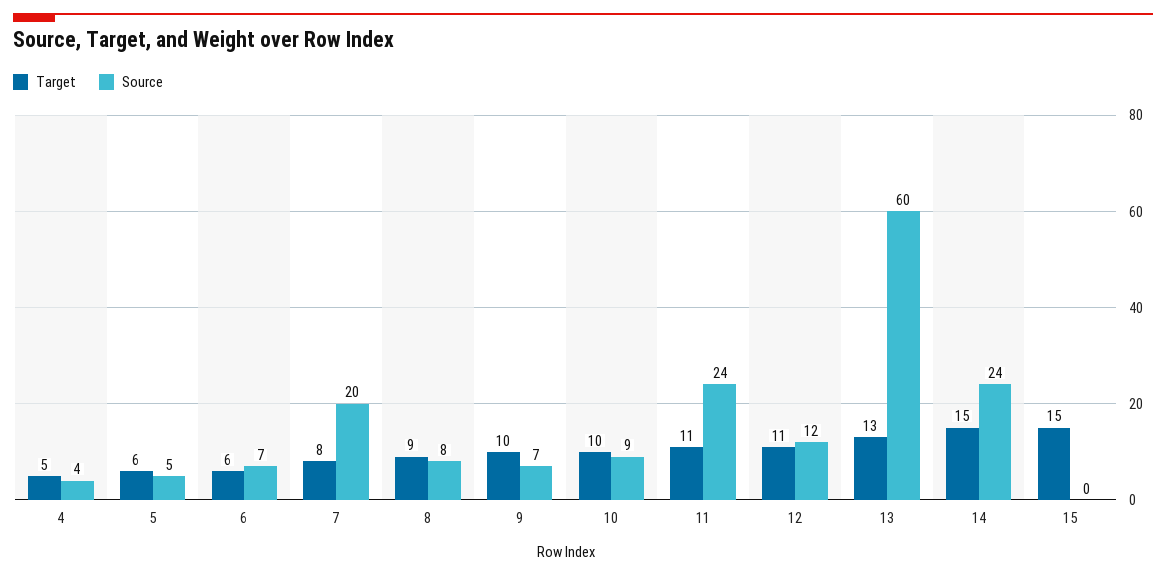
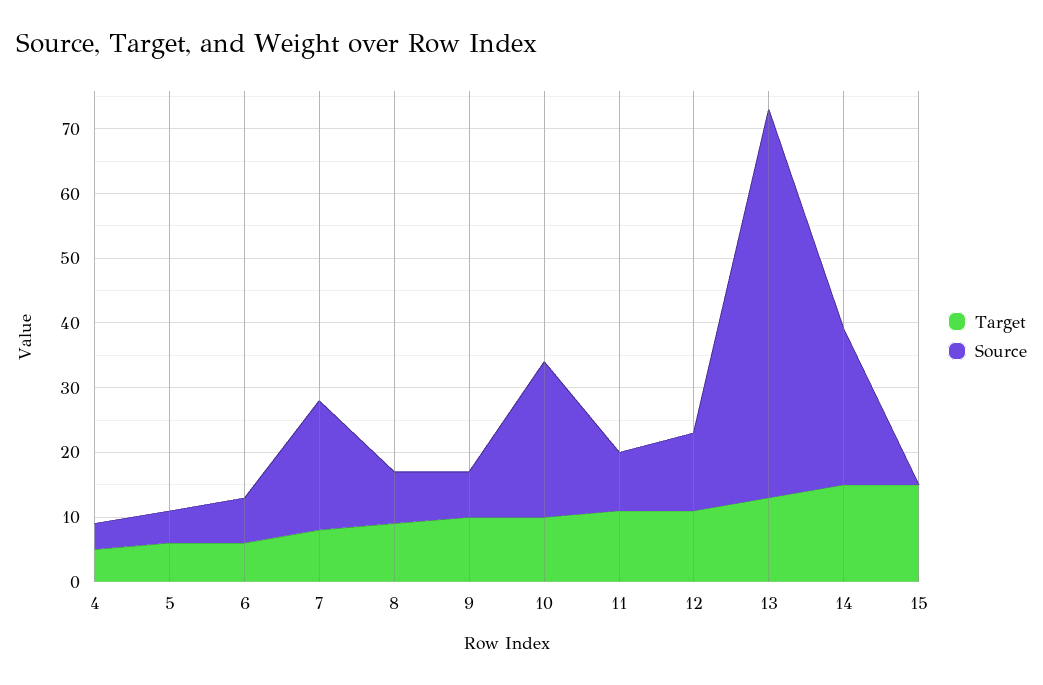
  {
    "Target": {
      "4": 5,
      "5": 6,
      "6": 6,
      "7": 8,
      "8": 9,
      "9": 10,
      "10": 10,
      "11": 11,
      "12": 11,
      "13": 13,
      "14": 15,
      "15": 15
    },
    "Source": {
      "4": 4,
      "5": 5,
      "6": 7,
      "7": 20,
      "8": 8,
      "9": 7,
-     "10": 9,
+     "10": 25,
-     "11": 24,
+     "11": 10,
      "12": 12,
      "13": 60,
      "14": 24,
      "15": 0
    }
  }

